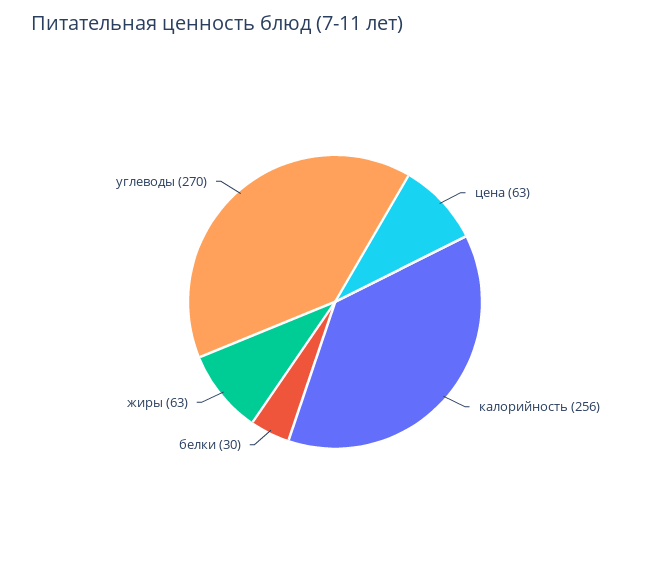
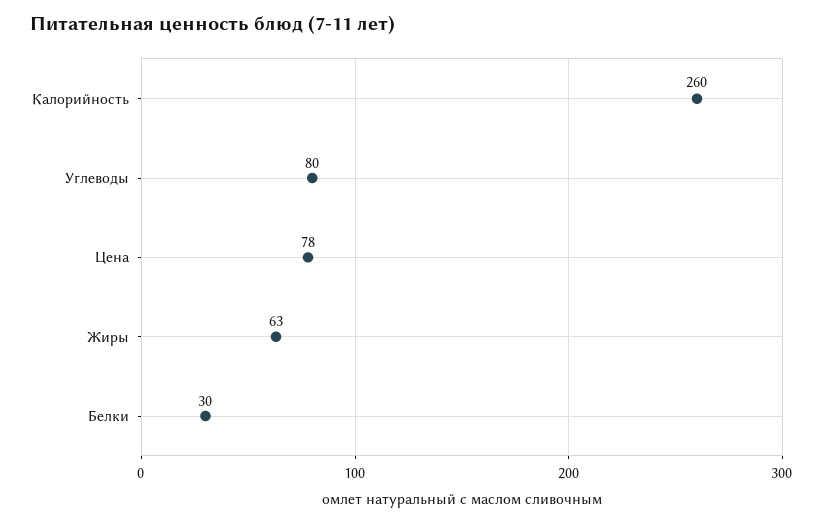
  {
-   "цена": 63,
+   "цена": 78,
-   "калорийность": 256,
+   "калорийность": 260,
    "белки": 30,
    "жиры": 63,
-   "углеводы": 270
+   "углеводы": 80
  }

